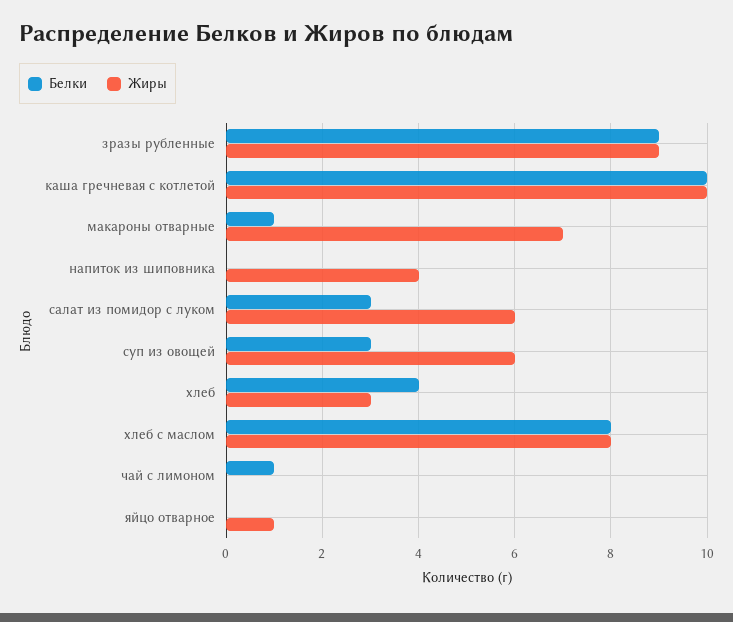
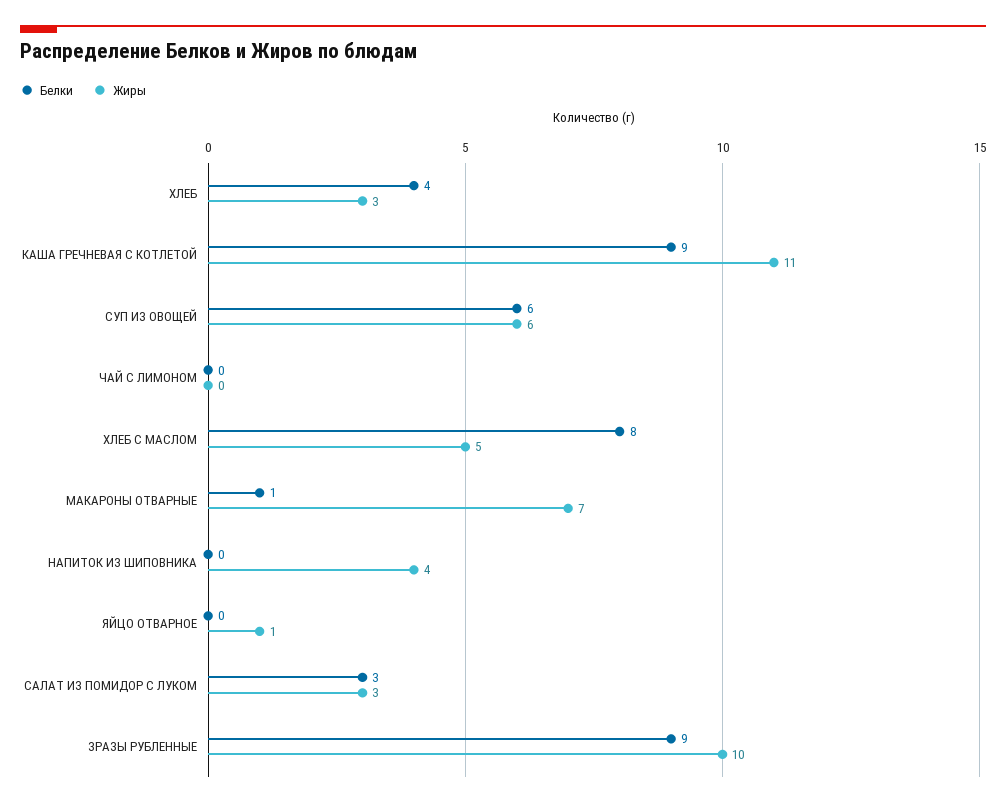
  {
    "Белки": {
      "зразы рубленные": 9,
-     "каша гречневая с котлетой": 10,
+     "каша гречневая с котлетой": 9,
      "макароны отварные": 1,
      "напиток из шиповника": 0,
      "салат из помидор с луком": 3,
-     "суп из овощей": 3,
+     "суп из овощей": 6,
      "хлеб": 4,
      "хлеб с маслом": 8,
-     "чай с лимоном": 1,
+     "чай с лимоном": 0,
      "яйцо отварное": 0
    },
    "Жиры": {
-     "зразы рубленные": 9,
+     "зразы рубленные": 10,
-     "каша гречневая с котлетой": 10,
+     "каша гречневая с котлетой": 11,
      "макароны отварные": 7,
      "напиток из шиповника": 4,
-     "салат из помидор с луком": 6,
+     "салат из помидор с луком": 3,
      "суп из овощей": 6,
      "хлеб": 3,
-     "хлеб с маслом": 8,
+     "хлеб с маслом": 5,
      "чай с лимоном": 0,
      "яйцо отварное": 1
    }
  }

